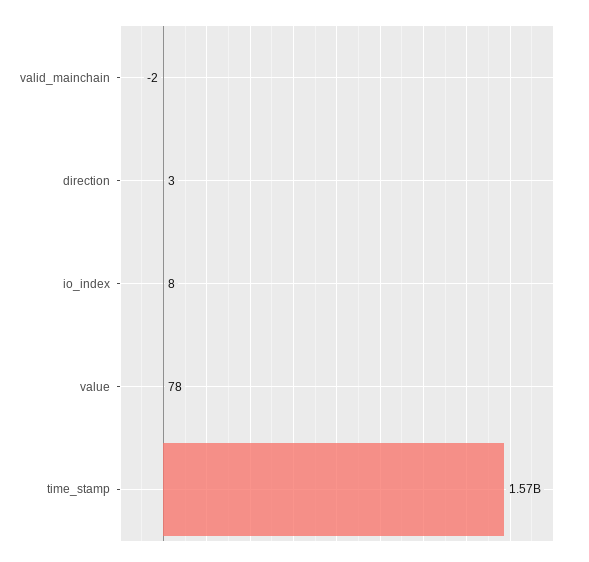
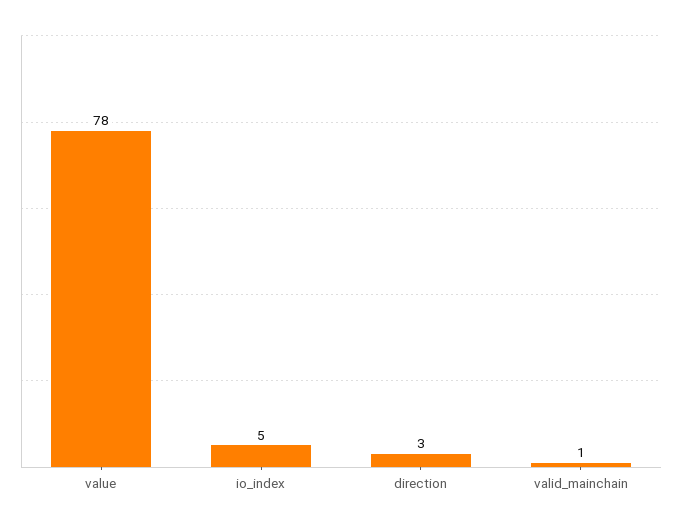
  {
-   "valid_mainchain": -2,
+   "valid_mainchain": 1,
    "direction": 3,
-   "io_index": 8,
+   "io_index": 5,
-   "value": 78,
+   "value": 78
-   "time_stamp": 1570000000
  }

